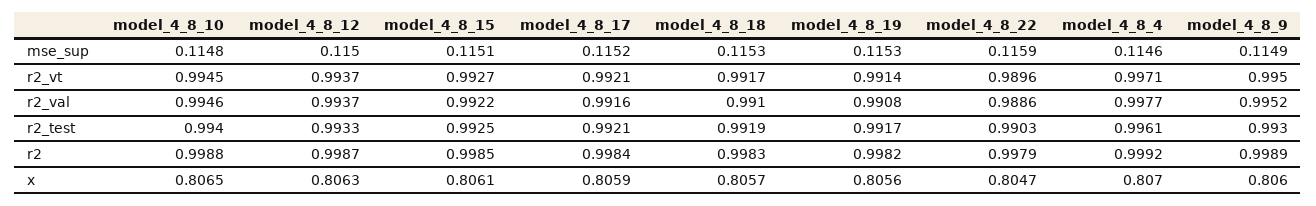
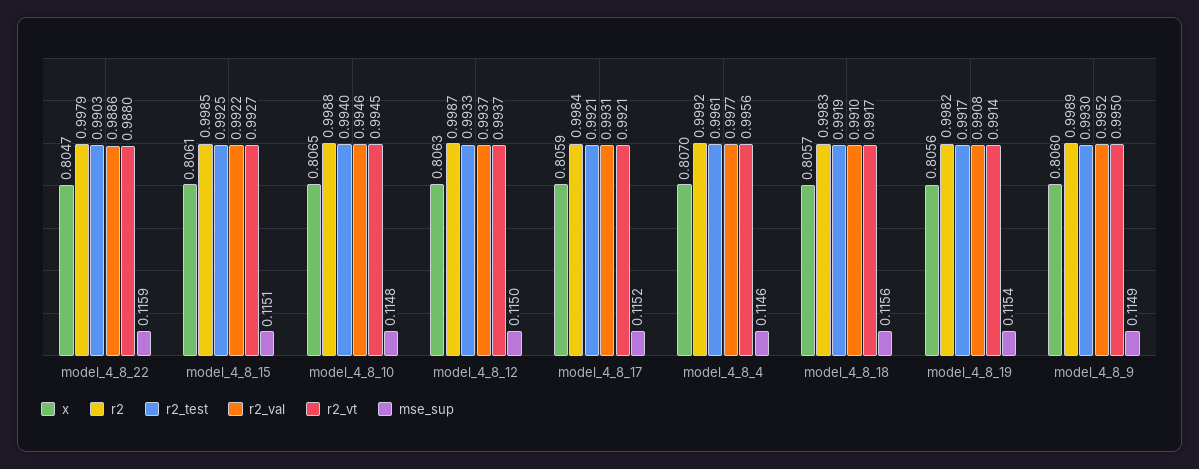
  {
    "mse_sup": {
      "model_4_8_10": 0.1148,
      "model_4_8_12": 0.115,
      "model_4_8_15": 0.1151,
      "model_4_8_17": 0.1152,
-     "model_4_8_18": 0.1153,
+     "model_4_8_18": 0.1156,
-     "model_4_8_19": 0.1153,
+     "model_4_8_19": 0.1154,
      "model_4_8_22": 0.1159,
      "model_4_8_4": 0.1146,
      "model_4_8_9": 0.1149
    },
    "r2_vt": {
      "model_4_8_10": 0.9945,
      "model_4_8_12": 0.9937,
      "model_4_8_15": 0.9927,
      "model_4_8_17": 0.9921,
      "model_4_8_18": 0.9917,
      "model_4_8_19": 0.9914,
-     "model_4_8_22": 0.9896,
+     "model_4_8_22": 0.988,
-     "model_4_8_4": 0.9971,
+     "model_4_8_4": 0.9956,
      "model_4_8_9": 0.995
    },
    "r2_val": {
      "model_4_8_10": 0.9946,
      "model_4_8_12": 0.9937,
      "model_4_8_15": 0.9922,
-     "model_4_8_17": 0.9916,
+     "model_4_8_17": 0.9931,
      "model_4_8_18": 0.991,
      "model_4_8_19": 0.9908,
      "model_4_8_22": 0.9886,
      "model_4_8_4": 0.9977,
      "model_4_8_9": 0.9952
    },
    "r2_test": {
      "model_4_8_10": 0.994,
      "model_4_8_12": 0.9933,
      "model_4_8_15": 0.9925,
      "model_4_8_17": 0.9921,
      "model_4_8_18": 0.9919,
      "model_4_8_19": 0.9917,
      "model_4_8_22": 0.9903,
      "model_4_8_4": 0.9961,
      "model_4_8_9": 0.993
    },
    "r2": {
      "model_4_8_10": 0.9988,
      "model_4_8_12": 0.9987,
      "model_4_8_15": 0.9985,
      "model_4_8_17": 0.9984,
      "model_4_8_18": 0.9983,
      "model_4_8_19": 0.9982,
      "model_4_8_22": 0.9979,
      "model_4_8_4": 0.9992,
      "model_4_8_9": 0.9989
    },
    "x": {
      "model_4_8_10": 0.8065,
      "model_4_8_12": 0.8063,
      "model_4_8_15": 0.8061,
      "model_4_8_17": 0.8059,
      "model_4_8_18": 0.8057,
      "model_4_8_19": 0.8056,
      "model_4_8_22": 0.8047,
      "model_4_8_4": 0.807,
      "model_4_8_9": 0.806
    }
  }

